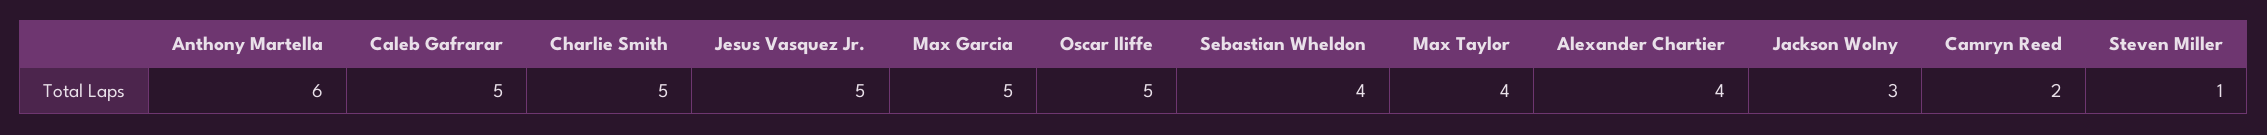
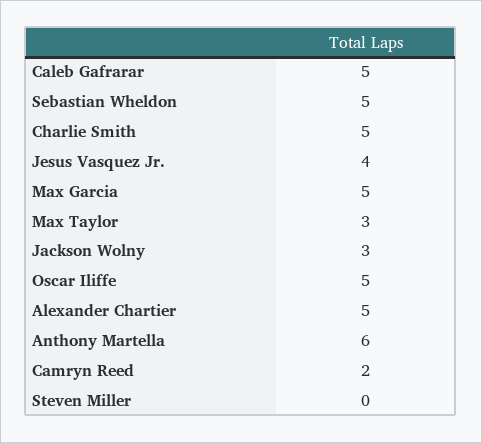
  {
    "Anthony Martella": 6,
    "Caleb Gafrarar": 5,
    "Charlie Smith": 5,
-   "Jesus Vasquez Jr.": 5,
+   "Jesus Vasquez Jr.": 4,
    "Max Garcia": 5,
    "Oscar Iliffe": 5,
-   "Sebastian Wheldon": 4,
+   "Sebastian Wheldon": 5,
-   "Max Taylor": 4,
+   "Max Taylor": 3,
-   "Alexander Chartier": 4,
+   "Alexander Chartier": 5,
    "Jackson Wolny": 3,
    "Camryn Reed": 2,
-   "Steven Miller": 1
+   "Steven Miller": 0
  }

